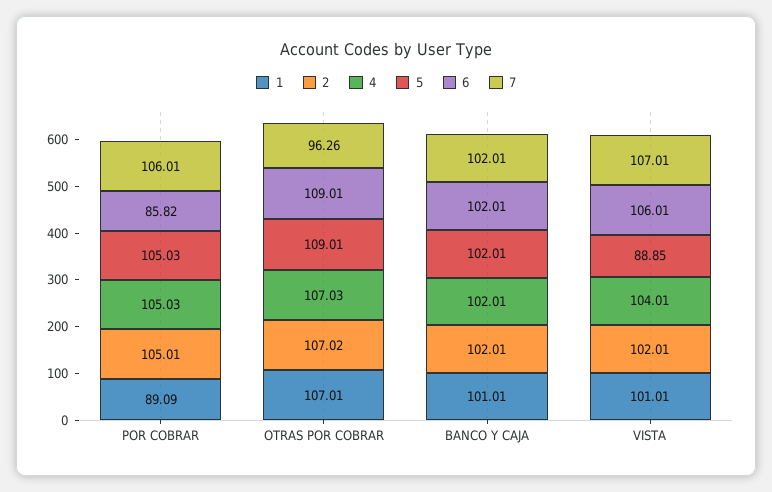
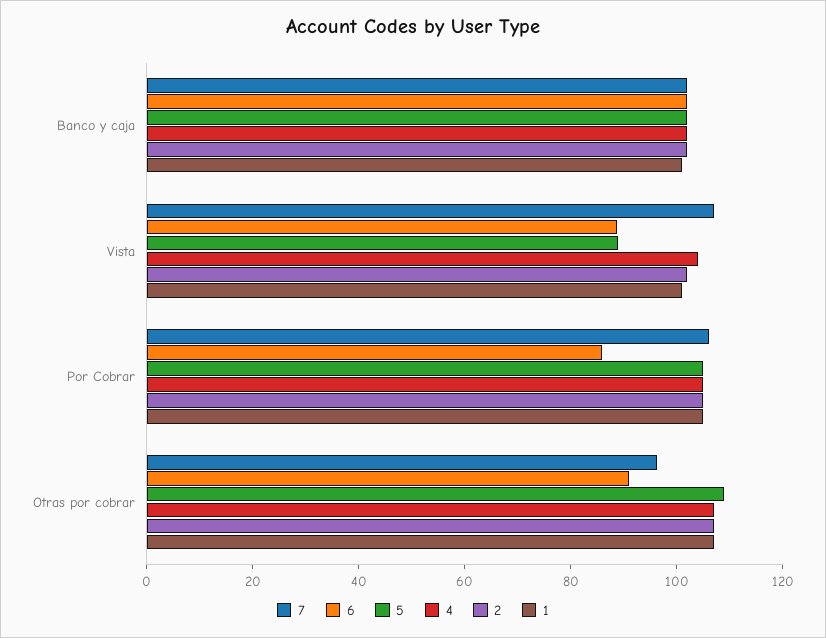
  {
    "1": {
-     "POR COBRAR": 89.09,
+     "POR COBRAR": 105,
      "OTRAS POR COBRAR": 107.01,
      "BANCO Y CAJA": 101.01,
      "VISTA": 101.01
    },
    "2": {
      "POR COBRAR": 105.01,
      "OTRAS POR COBRAR": 107.02,
      "BANCO Y CAJA": 102.01,
      "VISTA": 102.01
    },
    "4": {
      "POR COBRAR": 105.03,
      "OTRAS POR COBRAR": 107.03,
      "BANCO Y CAJA": 102.01,
      "VISTA": 104.01
    },
    "5": {
      "POR COBRAR": 105.03,
      "OTRAS POR COBRAR": 109.01,
      "BANCO Y CAJA": 102.01,
      "VISTA": 88.85
    },
    "6": {
      "POR COBRAR": 85.82,
-     "OTRAS POR COBRAR": 109.01,
+     "OTRAS POR COBRAR": 90,
      "BANCO Y CAJA": 102.01,
-     "VISTA": 106.01
+     "VISTA": 90
    },
    "7": {
      "POR COBRAR": 106.01,
      "OTRAS POR COBRAR": 96.26,
      "BANCO Y CAJA": 102.01,
      "VISTA": 107.01
    }
  }

